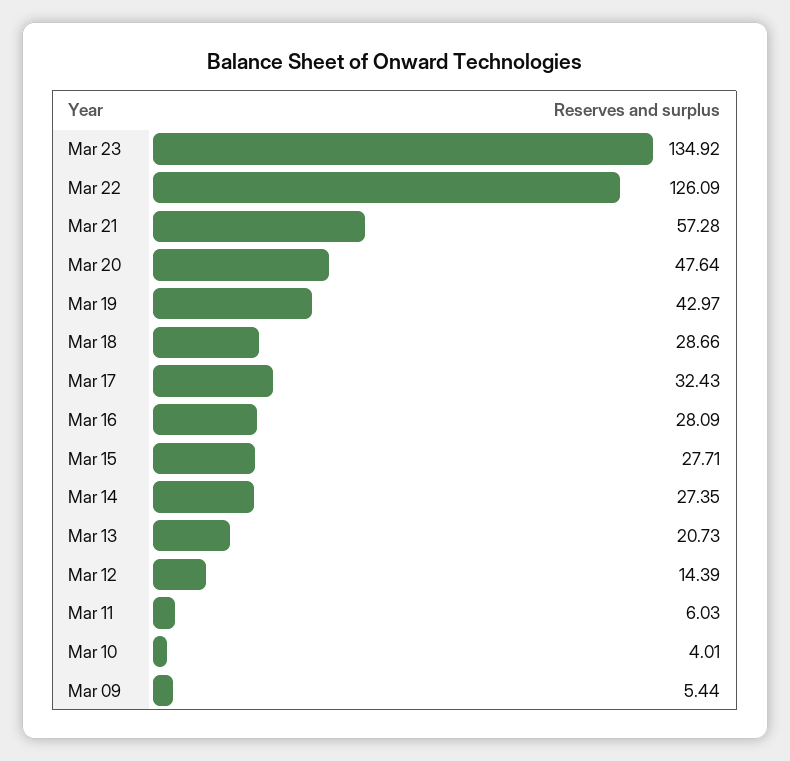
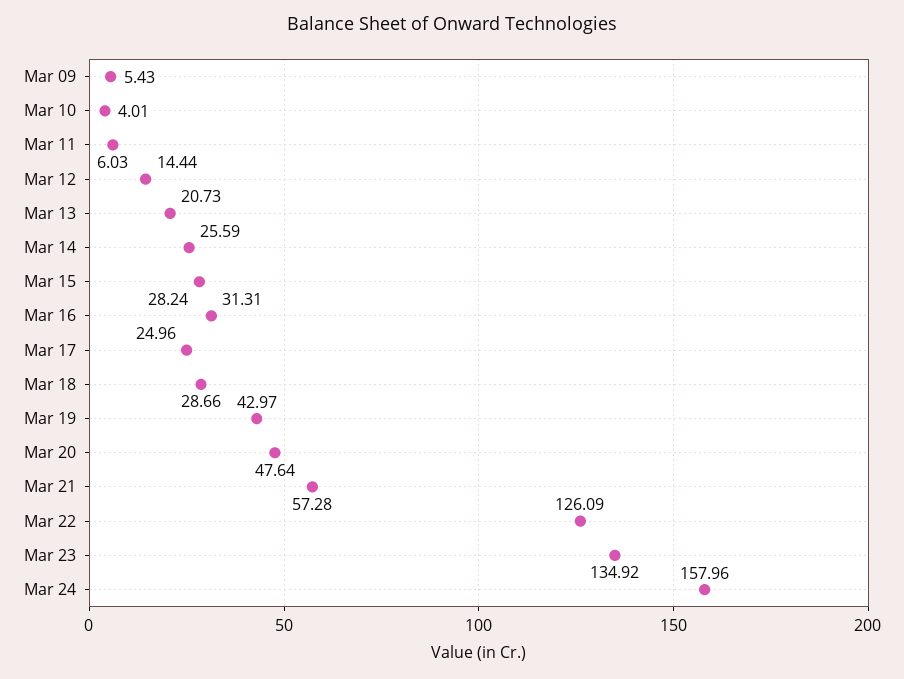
  {
    "Mar 23": 134.92,
    "Mar 22": 126.09,
    "Mar 21": 57.28,
    "Mar 20": 47.64,
    "Mar 19": 42.97,
    "Mar 18": 28.66,
-   "Mar 17": 32.43,
+   "Mar 17": 24.96,
-   "Mar 16": 28.09,
+   "Mar 16": 31.31,
-   "Mar 15": 27.71,
+   "Mar 15": 28.24,
-   "Mar 14": 27.35,
+   "Mar 14": 25.59,
    "Mar 13": 20.73,
-   "Mar 12": 14.39,
+   "Mar 12": 14.44,
    "Mar 11": 6.03,
    "Mar 10": 4.01,
-   "Mar 09": 5.44
+   "Mar 09": 5.43,
+   "Mar 24": 157.96
  }

